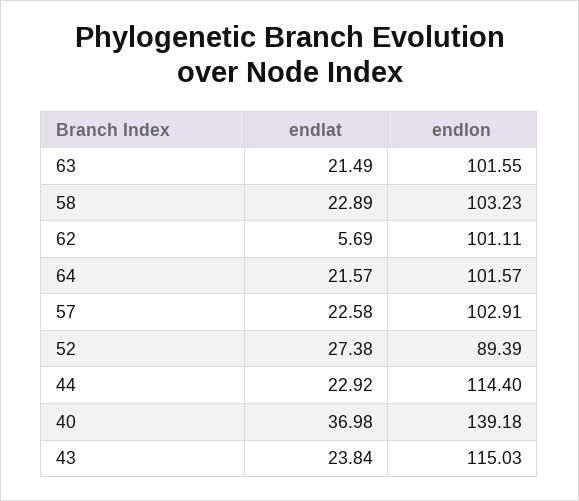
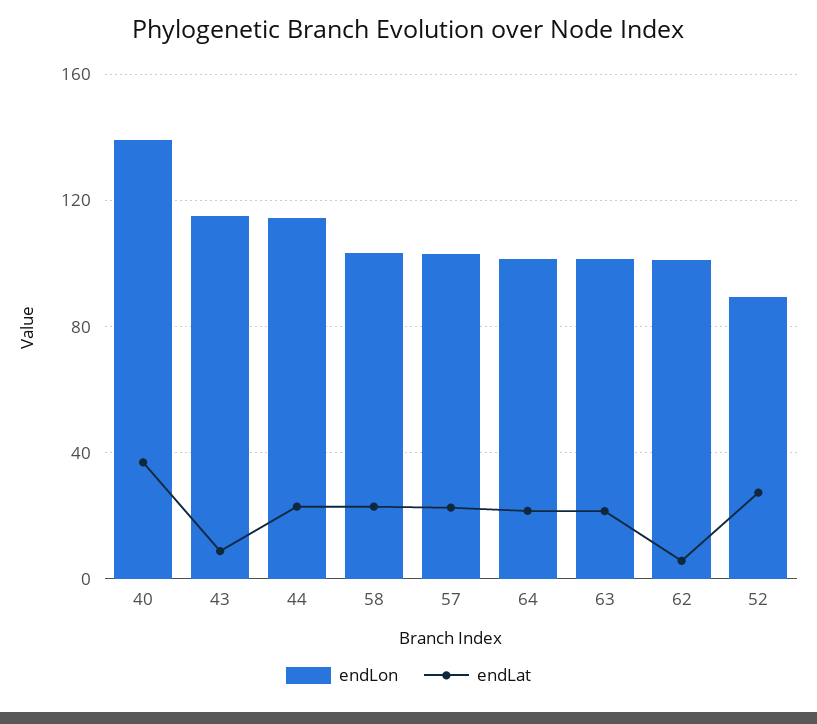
  {
    "endlat": {
      "63": 21.49,
      "58": 22.89,
      "62": 5.69,
      "64": 21.57,
      "57": 22.58,
      "52": 27.38,
      "44": 22.92,
      "40": 36.98,
-     "43": 23.84
+     "43": 10
    },
    "endlon": {
      "63": 101.55,
      "58": 103.23,
      "62": 101.11,
      "64": 101.57,
      "57": 102.91,
      "52": 89.39,
      "44": 114.4,
      "40": 139.18,
      "43": 115.03
    }
  }

